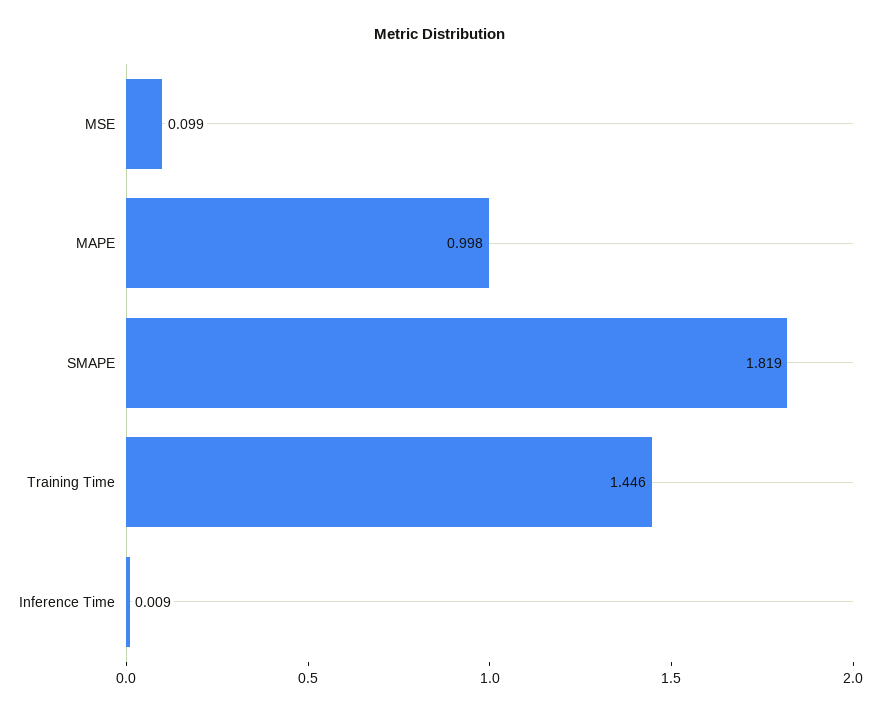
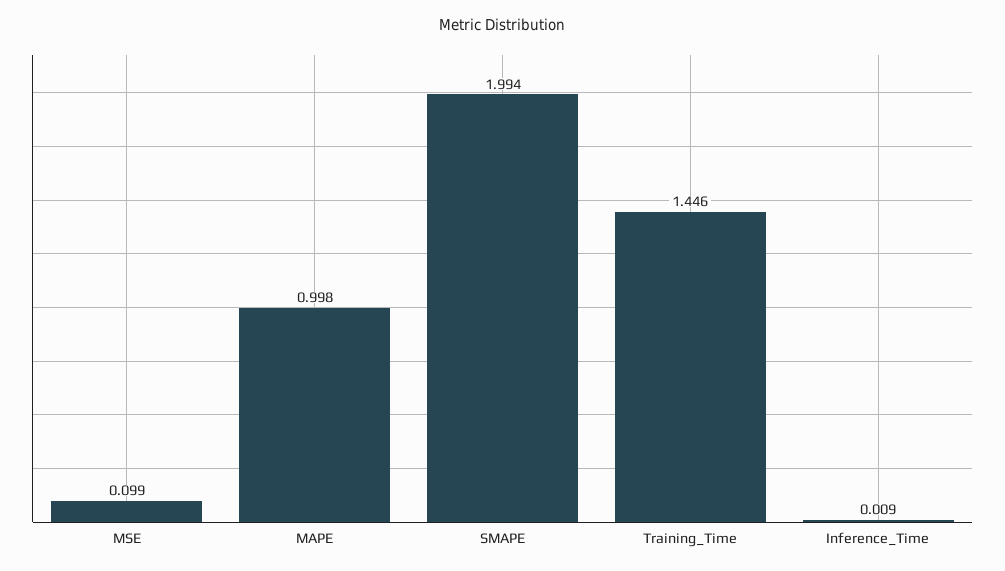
  {
    "MSE": 0.099,
    "MAPE": 0.998,
-   "SMAPE": 1.819,
+   "SMAPE": 1.994,
    "Training Time": 1.446,
    "Inference Time": 0.009
  }

